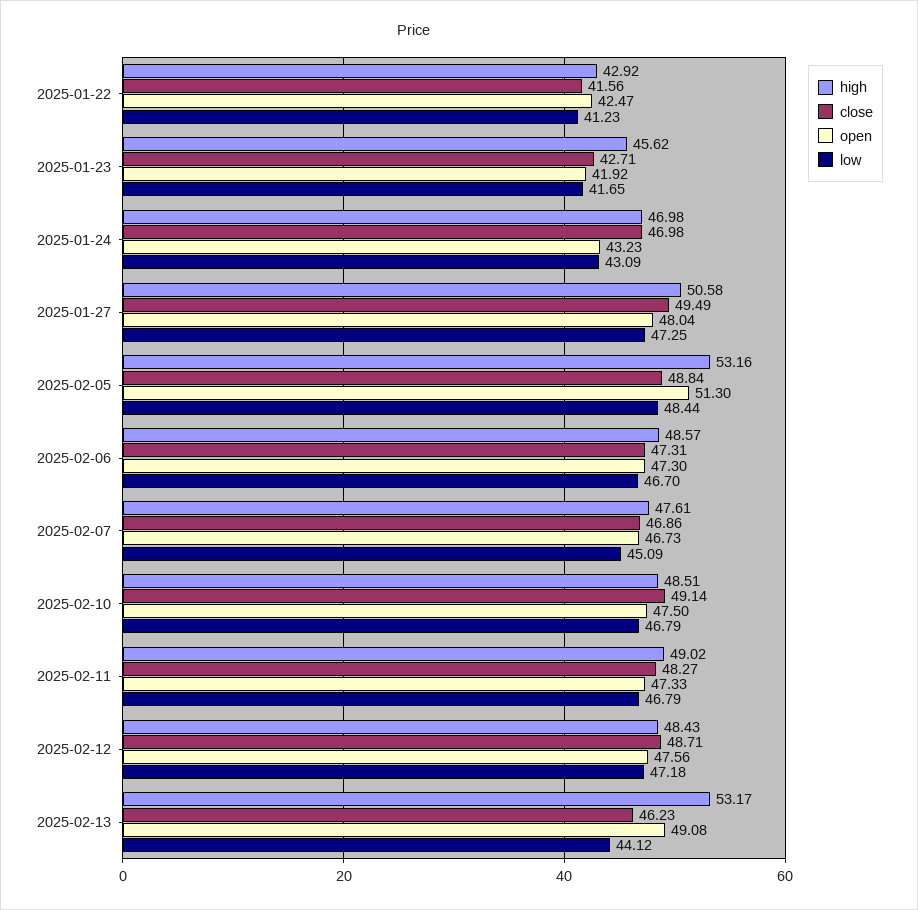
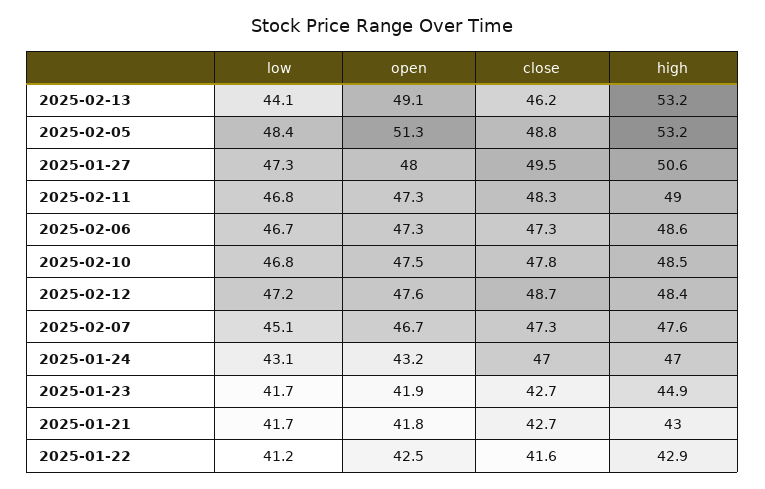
  {
    "high": {
      "2025-01-22": 42.92,
-     "2025-01-23": 45.62,
+     "2025-01-23": 44.9,
      "2025-01-24": 46.98,
      "2025-01-27": 50.58,
      "2025-02-05": 53.16,
      "2025-02-06": 48.57,
      "2025-02-07": 47.61,
      "2025-02-10": 48.51,
      "2025-02-11": 49.02,
      "2025-02-12": 48.43,
-     "2025-02-13": 53.17
+     "2025-02-13": 53.17,
+     "2025-01-21": 43
    },
    "close": {
      "2025-01-22": 41.56,
      "2025-01-23": 42.71,
      "2025-01-24": 46.98,
      "2025-01-27": 49.49,
      "2025-02-05": 48.84,
      "2025-02-06": 47.31,
-     "2025-02-07": 46.86,
+     "2025-02-07": 47.3,
-     "2025-02-10": 49.14,
+     "2025-02-10": 47.8,
      "2025-02-11": 48.27,
      "2025-02-12": 48.71,
-     "2025-02-13": 46.23
+     "2025-02-13": 46.23,
+     "2025-01-21": 42.7
    },
    "open": {
      "2025-01-22": 42.47,
      "2025-01-23": 41.92,
      "2025-01-24": 43.23,
      "2025-01-27": 48.04,
      "2025-02-05": 51.3,
      "2025-02-06": 47.3,
      "2025-02-07": 46.73,
      "2025-02-10": 47.5,
      "2025-02-11": 47.33,
      "2025-02-12": 47.56,
-     "2025-02-13": 49.08
+     "2025-02-13": 49.08,
+     "2025-01-21": 41.8
    },
    "low": {
      "2025-01-22": 41.23,
      "2025-01-23": 41.65,
      "2025-01-24": 43.09,
      "2025-01-27": 47.25,
      "2025-02-05": 48.44,
      "2025-02-06": 46.7,
      "2025-02-07": 45.09,
      "2025-02-10": 46.79,
      "2025-02-11": 46.79,
      "2025-02-12": 47.18,
-     "2025-02-13": 44.12
+     "2025-02-13": 44.12,
+     "2025-01-21": 41.7
    }
  }

